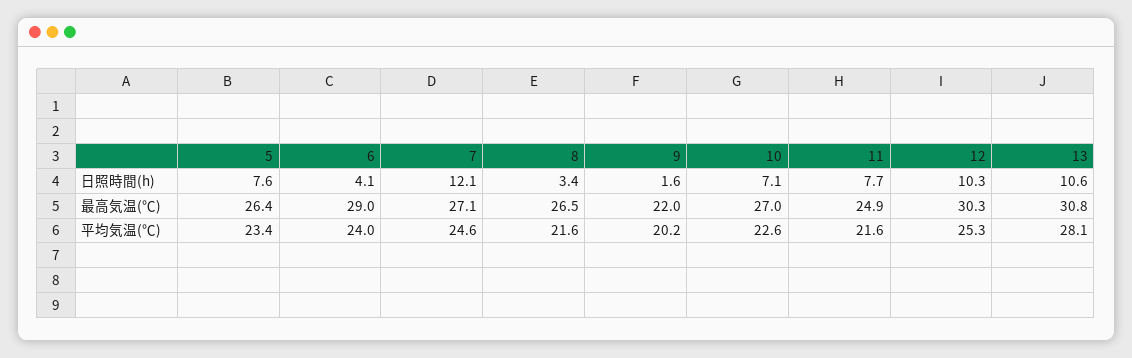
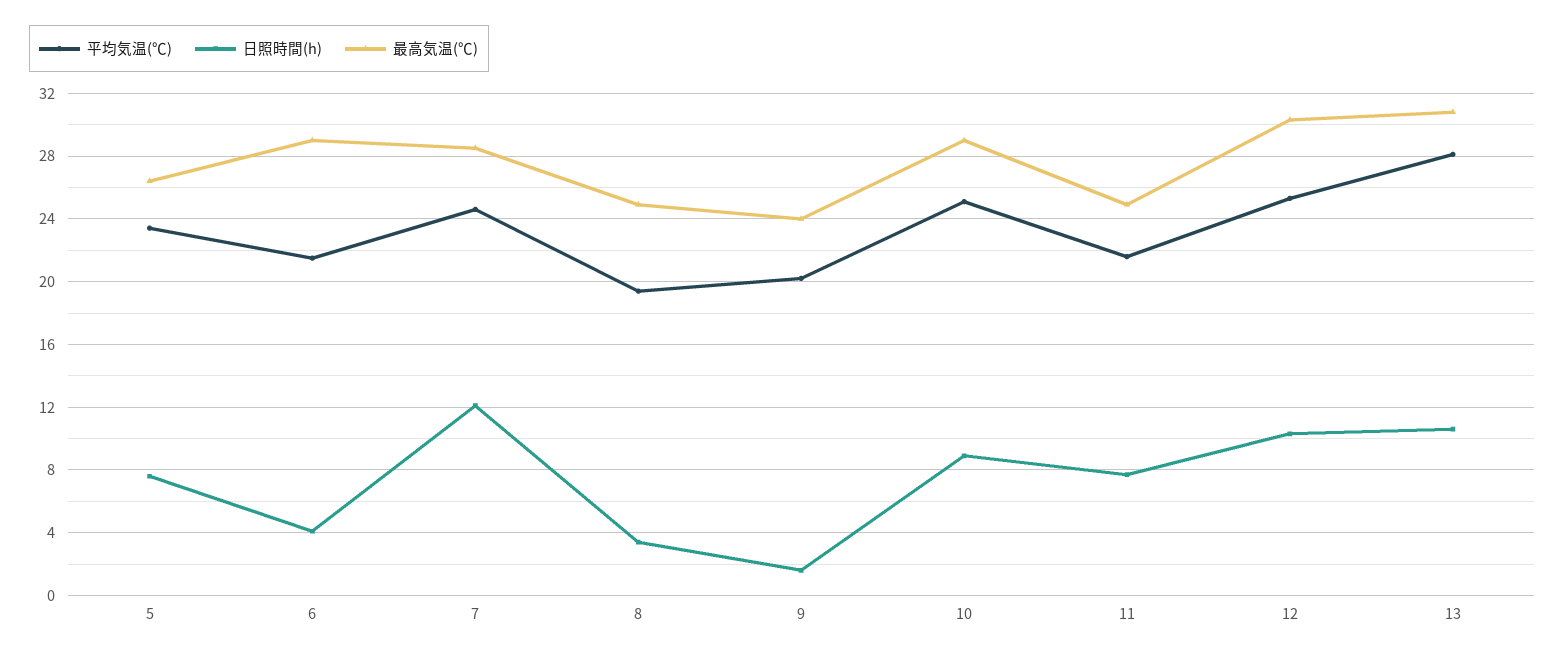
  {
    "日照時間(h)": {
      "5": 7.6,
      "6": 4.1,
      "7": 12.1,
      "8": 3.4,
      "9": 1.6,
-     "10": 7.1,
+     "10": 9,
      "11": 7.7,
      "12": 10.3,
      "13": 10.6
    },
    "最高気温(℃)": {
      "5": 26.4,
      "6": 29,
-     "7": 27.1,
+     "7": 28.5,
-     "8": 26.5,
+     "8": 25,
-     "9": 22,
+     "9": 24,
-     "10": 27,
+     "10": 29,
      "11": 24.9,
      "12": 30.3,
      "13": 30.8
    },
    "平均気温(℃)": {
      "5": 23.4,
-     "6": 24,
+     "6": 21.5,
      "7": 24.6,
-     "8": 21.6,
+     "8": 19.5,
      "9": 20.2,
-     "10": 22.6,
+     "10": 25,
      "11": 21.6,
      "12": 25.3,
      "13": 28.1
    }
  }

